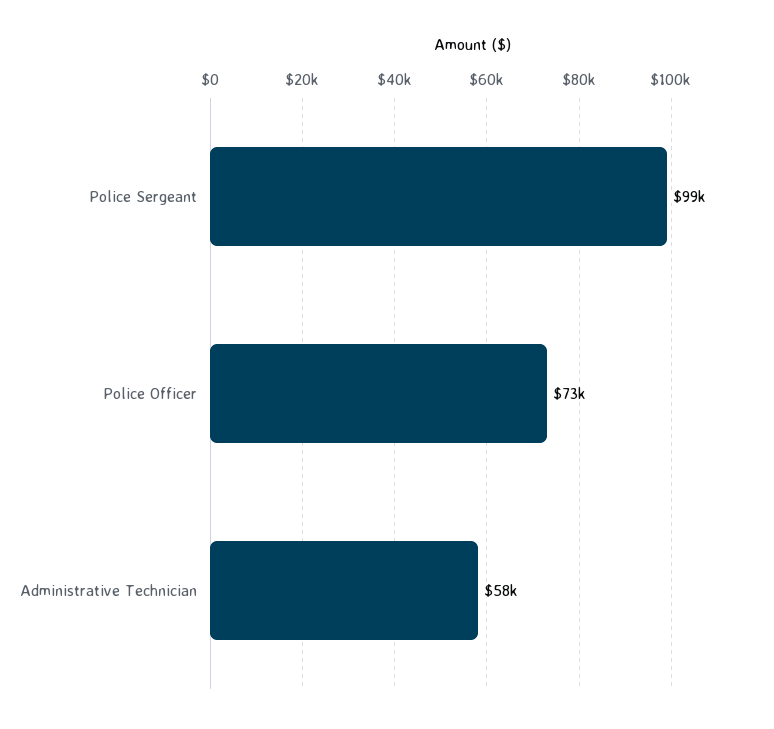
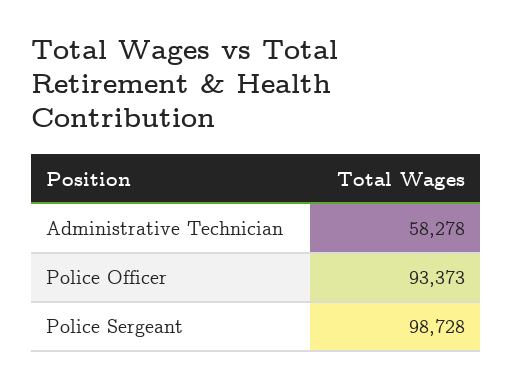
  {
    "Police Sergeant": 98728,
-   "Police Officer": 73000,
+   "Police Officer": 93373,
    "Administrative Technician": 58278
  }

